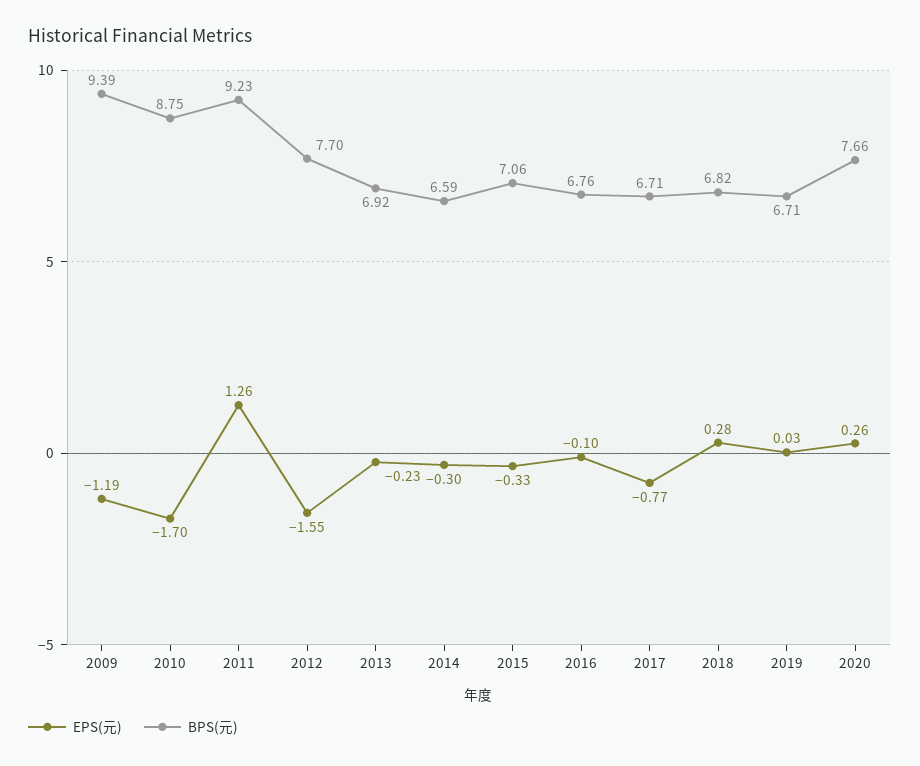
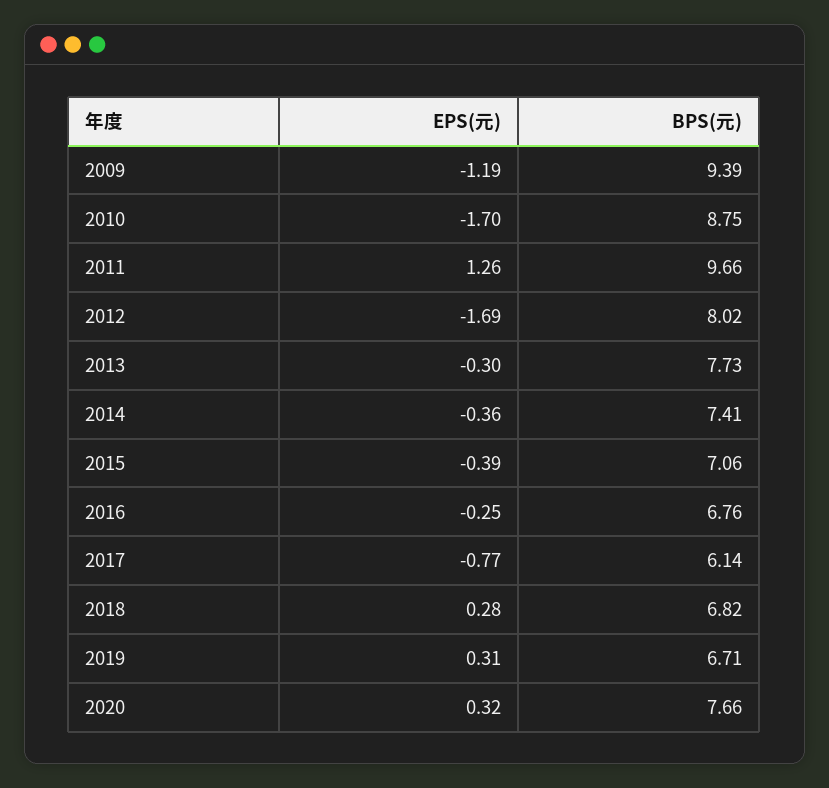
  {
    "EPS(元)": {
      "2009": -1.19,
      "2010": -1.7,
      "2011": 1.26,
-     "2012": -1.55,
+     "2012": -1.69,
-     "2013": -0.23,
+     "2013": -0.3,
-     "2014": -0.3,
+     "2014": -0.36,
-     "2015": -0.33,
+     "2015": -0.39,
-     "2016": -0.1,
+     "2016": -0.25,
      "2017": -0.77,
      "2018": 0.28,
-     "2019": 0.03,
+     "2019": 0.31,
-     "2020": 0.26
+     "2020": 0.32
    },
    "BPS(元)": {
      "2009": 9.39,
      "2010": 8.75,
-     "2011": 9.23,
+     "2011": 9.66,
-     "2012": 7.7,
+     "2012": 8.02,
-     "2013": 6.92,
+     "2013": 7.73,
-     "2014": 6.59,
+     "2014": 7.41,
      "2015": 7.06,
      "2016": 6.76,
-     "2017": 6.71,
+     "2017": 6.14,
      "2018": 6.82,
      "2019": 6.71,
      "2020": 7.66
    }
  }

